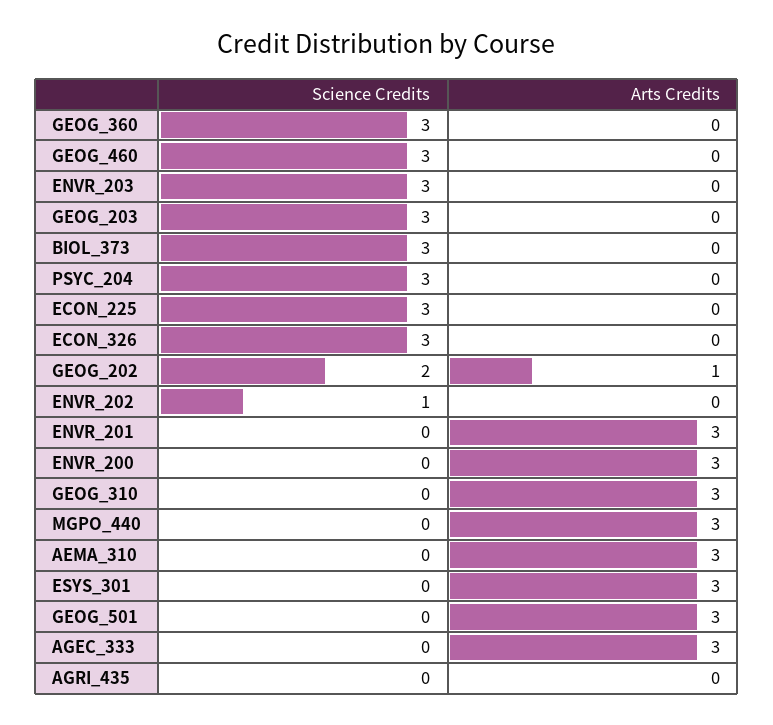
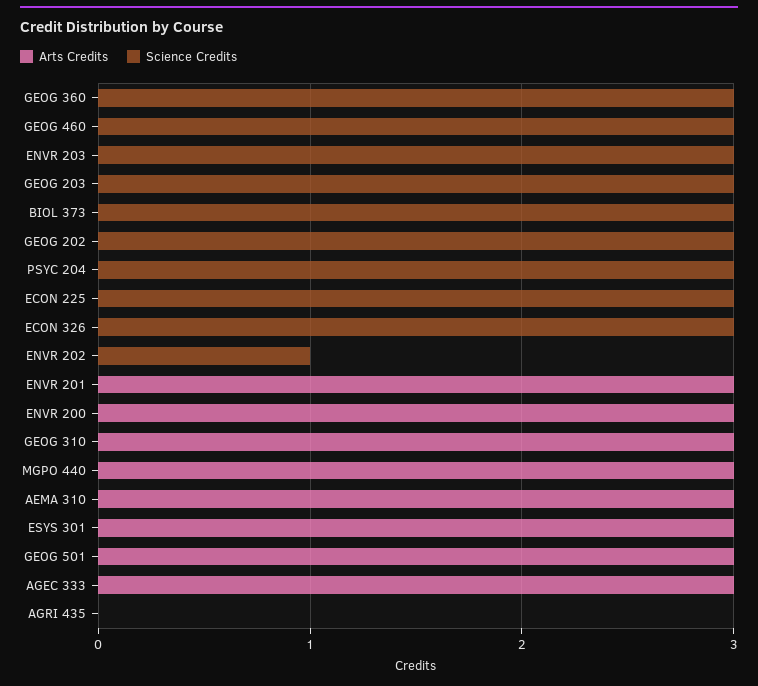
  {
    "Science Credits": {
      "GEOG_360": 3,
      "GEOG_460": 3,
      "ENVR_203": 3,
      "GEOG_203": 3,
      "BIOL_373": 3,
      "PSYC_204": 3,
      "ECON_225": 3,
      "ECON_326": 3,
-     "GEOG_202": 2,
+     "GEOG_202": 3,
      "ENVR_202": 1,
      "ENVR_201": 0,
      "ENVR_200": 0,
      "GEOG_310": 0,
      "MGPO_440": 0,
      "AEMA_310": 0,
      "ESYS_301": 0,
      "GEOG_501": 0,
      "AGEC_333": 0,
      "AGRI_435": 0
    },
    "Arts Credits": {
      "GEOG_360": 0,
      "GEOG_460": 0,
      "ENVR_203": 0,
      "GEOG_203": 0,
      "BIOL_373": 0,
      "PSYC_204": 0,
      "ECON_225": 0,
      "ECON_326": 0,
-     "GEOG_202": 1,
+     "GEOG_202": 0,
      "ENVR_202": 0,
      "ENVR_201": 3,
      "ENVR_200": 3,
      "GEOG_310": 3,
      "MGPO_440": 3,
      "AEMA_310": 3,
      "ESYS_301": 3,
      "GEOG_501": 3,
      "AGEC_333": 3,
      "AGRI_435": 0
    }
  }

